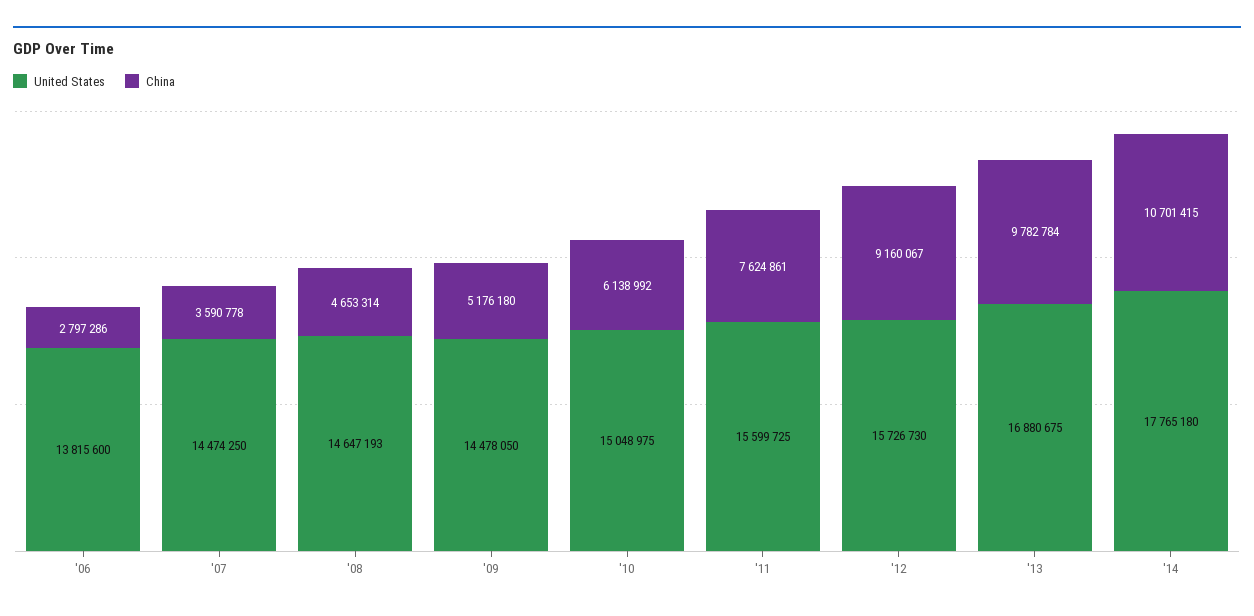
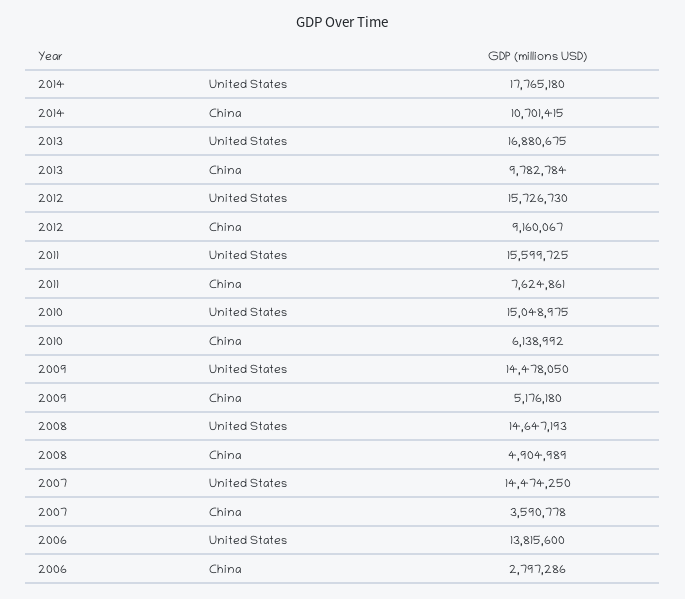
  {
    "United States": {
      "'06": 13815600,
      "'07": 14474250,
      "'08": 14647193,
      "'09": 14478050,
      "'10": 15048975,
      "'11": 15599725,
      "'12": 15726730,
      "'13": 16880675,
      "'14": 17765180
    },
    "China": {
      "'06": 2797286,
      "'07": 3590778,
-     "'08": 4653314,
+     "'08": 4904989,
      "'09": 5176180,
      "'10": 6138992,
      "'11": 7624861,
      "'12": 9160067,
      "'13": 9782784,
      "'14": 10701415
    }
  }

